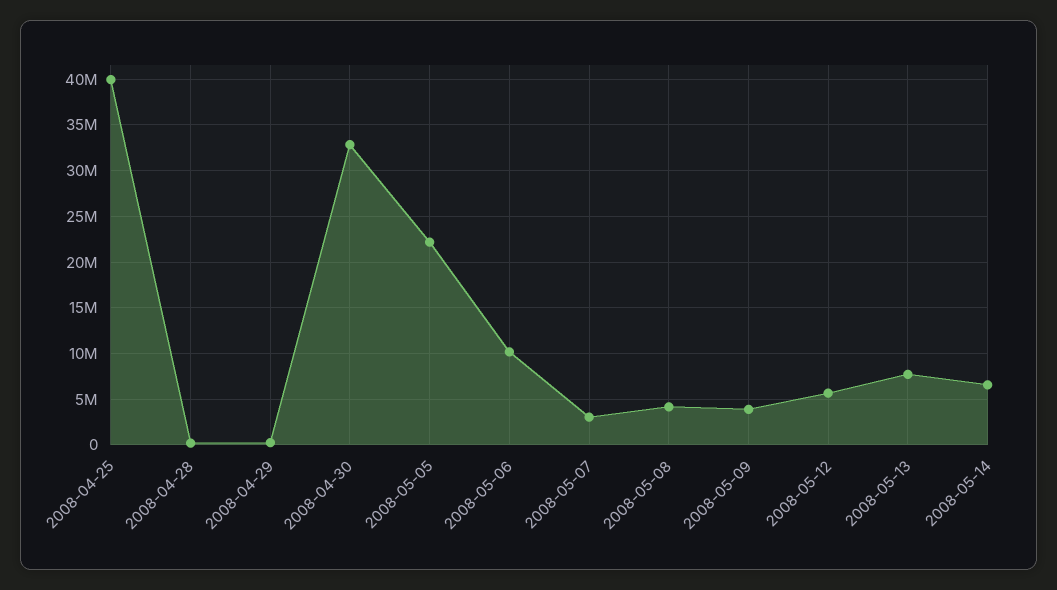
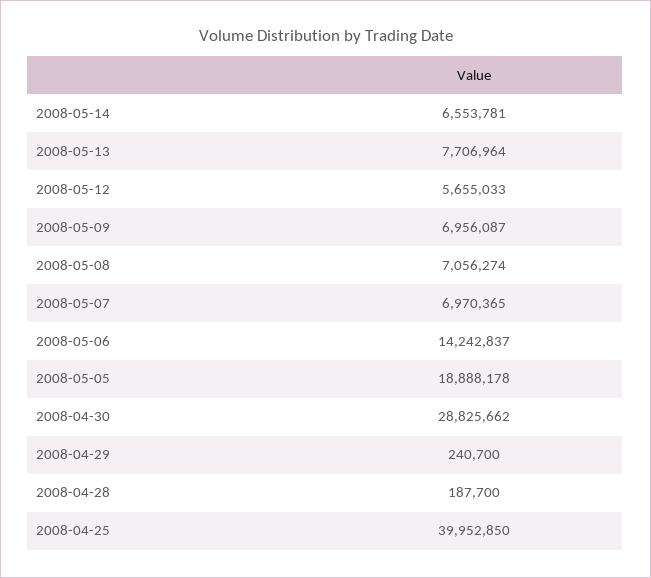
  {
    "2008-04-25": 39952850,
    "2008-04-28": 187700,
    "2008-04-29": 240700,
-   "2008-04-30": 33000000,
+   "2008-04-30": 28825662,
-   "2008-05-05": 22000000,
+   "2008-05-05": 18888178,
-   "2008-05-06": 10000000,
+   "2008-05-06": 14242837,
-   "2008-05-07": 3000000,
+   "2008-05-07": 6970365,
-   "2008-05-08": 4000000,
+   "2008-05-08": 7056274,
-   "2008-05-09": 4000000,
+   "2008-05-09": 6956087,
    "2008-05-12": 5655033,
    "2008-05-13": 7706964,
    "2008-05-14": 6553781
  }

